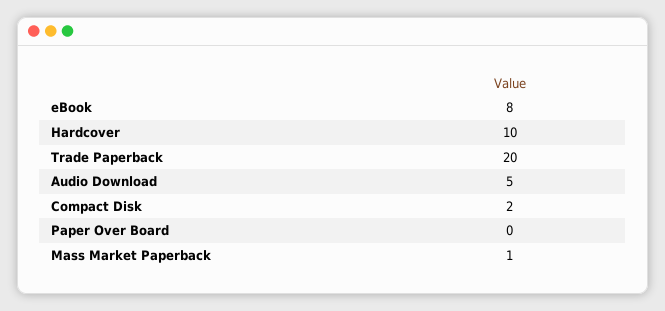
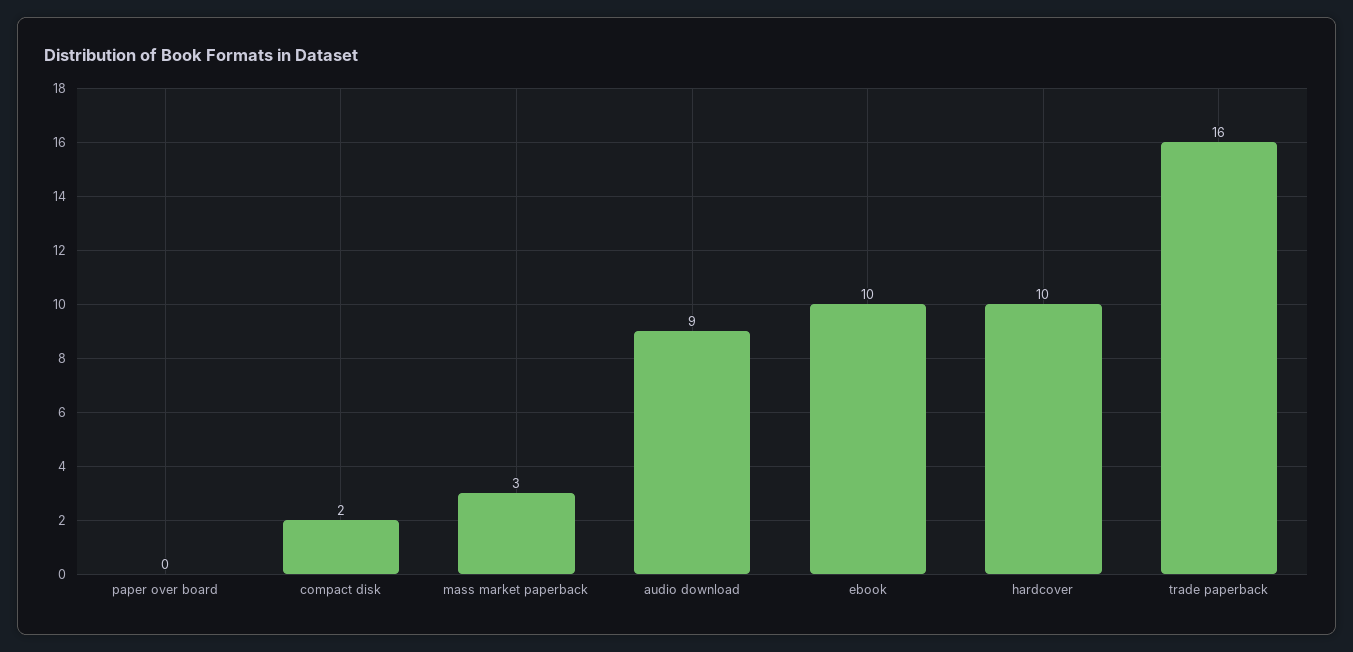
  {
-   "eBook": 8,
+   "eBook": 10,
    "Hardcover": 10,
-   "Trade Paperback": 20,
+   "Trade Paperback": 16,
-   "Audio Download": 5,
+   "Audio Download": 9,
    "Compact Disk": 2,
    "Paper Over Board": 0,
-   "Mass Market Paperback": 1
+   "Mass Market Paperback": 3
  }

